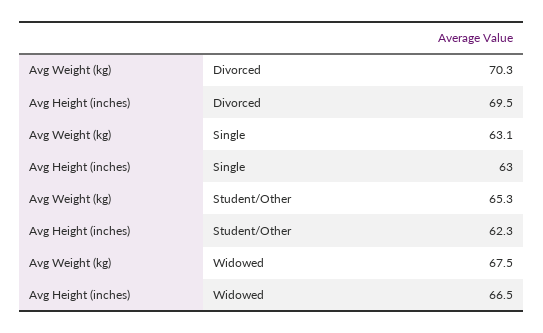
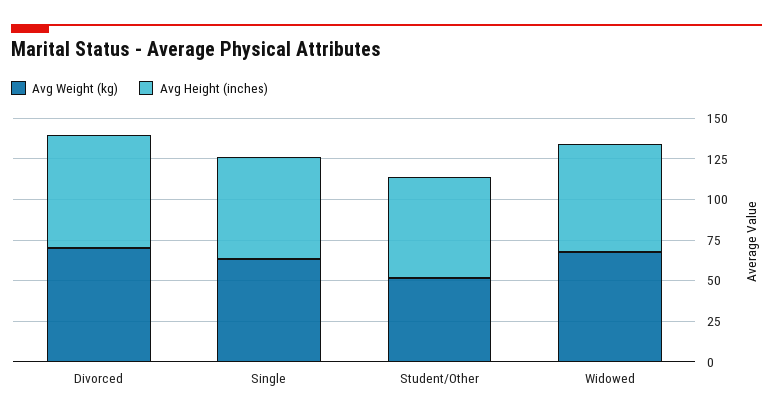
  {
    "Avg Weight (kg)": {
      "Divorced": 70.3,
      "Single": 63.1,
-     "Student/Other": 65.3,
+     "Student/Other": 50,
      "Widowed": 67.5
    },
    "Avg Height (inches)": {
      "Divorced": 69.5,
      "Single": 63,
      "Student/Other": 62.3,
      "Widowed": 66.5
    }
  }

